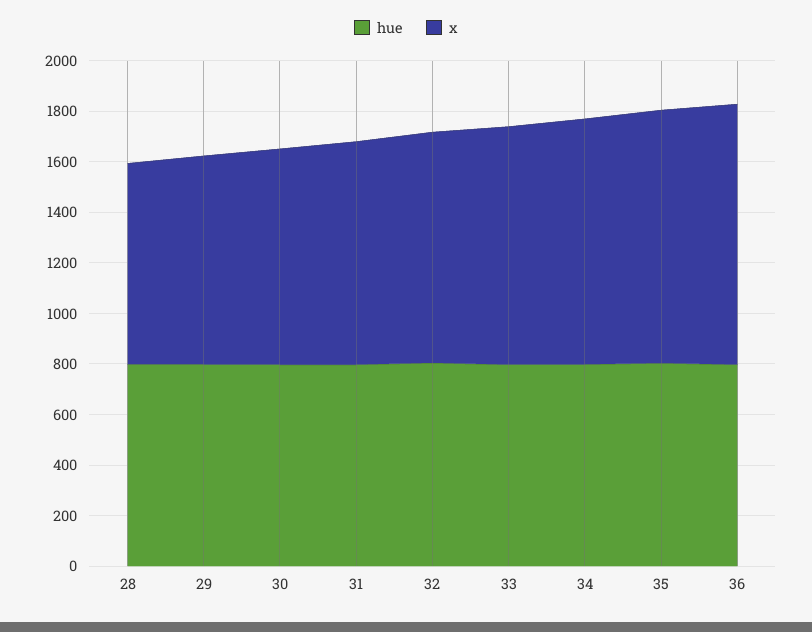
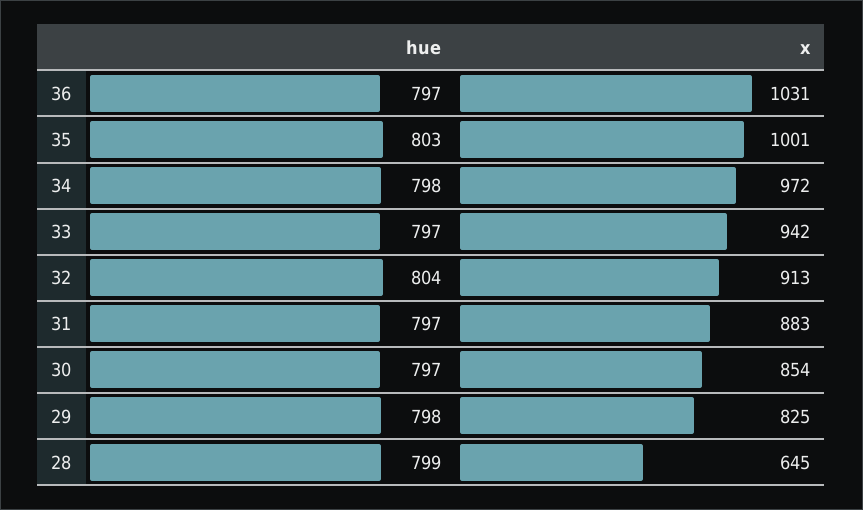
  {
    "hue": {
      "28": 799,
      "29": 798,
      "30": 797,
      "31": 797,
      "32": 804,
      "33": 797,
      "34": 798,
      "35": 803,
      "36": 797
    },
    "x": {
-     "28": 800,
+     "28": 645,
      "29": 825,
      "30": 854,
      "31": 883,
      "32": 913,
      "33": 942,
      "34": 972,
      "35": 1001,
      "36": 1031
    }
  }

